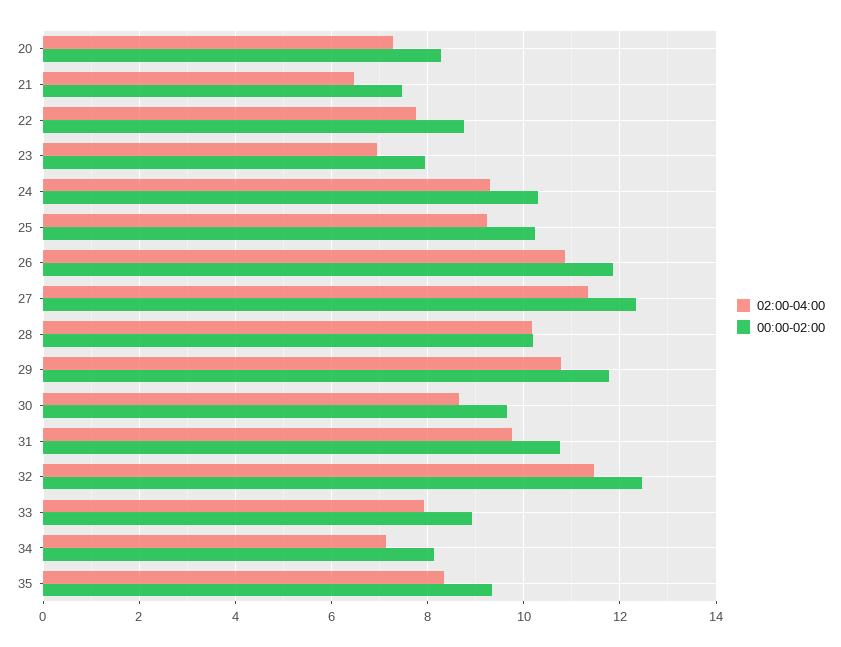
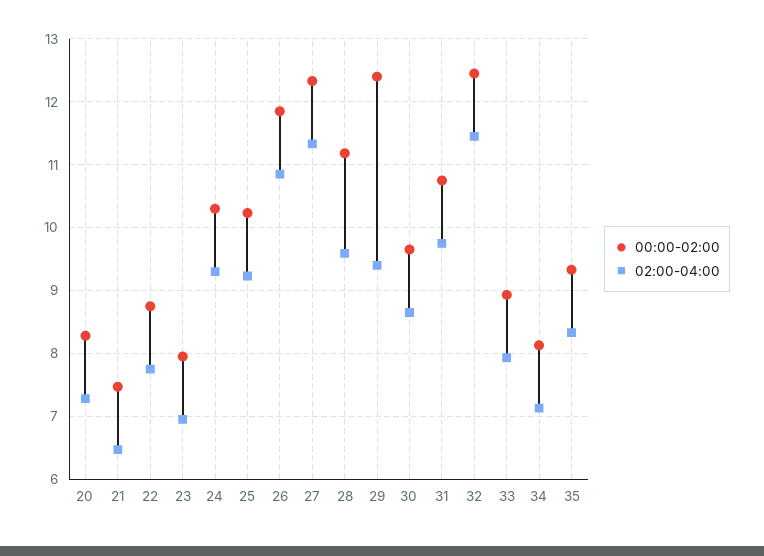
  {
    "02:00-04:00": {
      "20": 7.3,
      "21": 6.5,
      "22": 7.8,
      "23": 7,
      "24": 9.3,
      "25": 9.2,
      "26": 10.9,
      "27": 11.3,
-     "28": 10.2,
+     "28": 9.6,
-     "29": 10.8,
+     "29": 9.4,
      "30": 8.7,
      "31": 9.8,
      "32": 11.5,
      "33": 7.9,
      "34": 7.1,
      "35": 8.3
    },
    "00:00-02:00": {
      "20": 8.3,
      "21": 7.5,
      "22": 8.8,
      "23": 8,
      "24": 10.3,
      "25": 10.2,
      "26": 11.9,
      "27": 12.3,
-     "28": 10.2,
+     "28": 11.2,
-     "29": 11.8,
+     "29": 12.4,
      "30": 9.7,
      "31": 10.8,
      "32": 12.5,
      "33": 8.9,
      "34": 8.1,
      "35": 9.3
    }
  }

